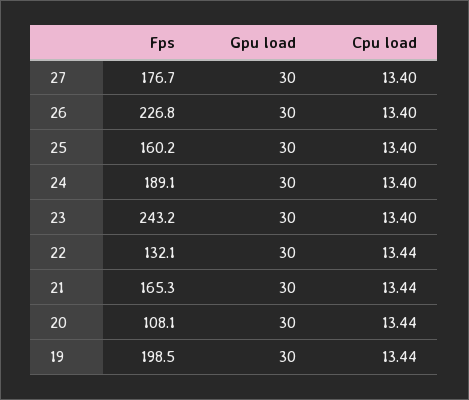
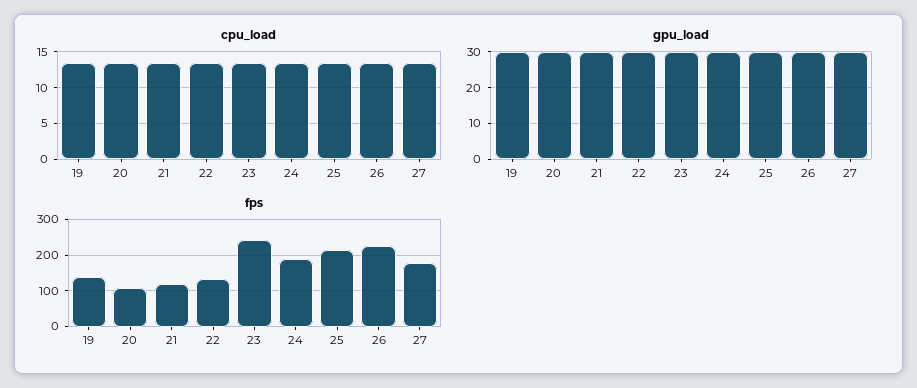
  {
    "Fps": {
      "27": 176.7,
      "26": 226.8,
-     "25": 160.2,
+     "25": 220,
      "24": 189.1,
      "23": 243.2,
      "22": 132.1,
-     "21": 165.3,
+     "21": 120,
      "20": 108.1,
-     "19": 198.5
+     "19": 140
    },
    "Gpu load": {
      "27": 30,
      "26": 30,
      "25": 30,
      "24": 30,
      "23": 30,
      "22": 30,
      "21": 30,
      "20": 30,
      "19": 30
    },
    "Cpu load": {
      "27": 13.4,
      "26": 13.4,
      "25": 13.4,
      "24": 13.4,
      "23": 13.4,
      "22": 13.44,
      "21": 13.44,
      "20": 13.44,
      "19": 13.44
    }
  }

